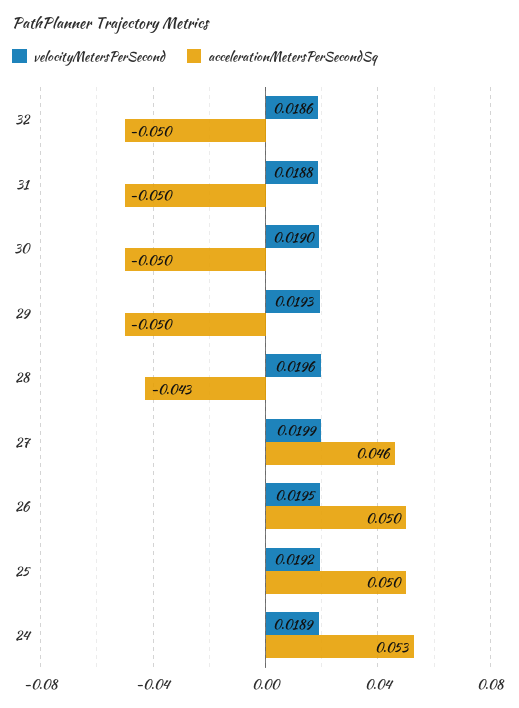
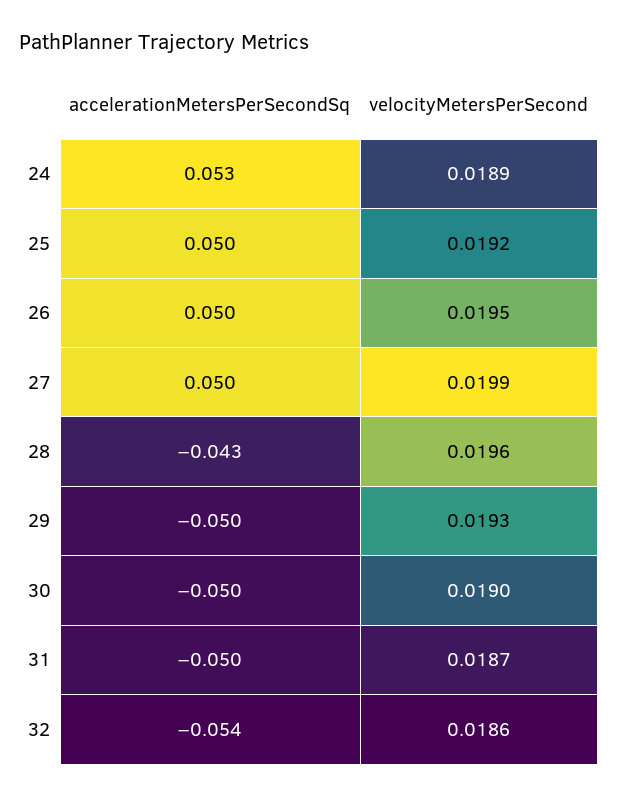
  {
    "velocityMetersPerSecond": {
      "32": 0.0186,
-     "31": 0.0188,
+     "31": 0.0187,
      "30": 0.019,
      "29": 0.0193,
      "28": 0.0196,
      "27": 0.0199,
      "26": 0.0195,
      "25": 0.0192,
      "24": 0.0189
    },
    "accelerationMetersPerSecondSq": {
-     "32": -0.05,
+     "32": -0.054,
      "31": -0.05,
      "30": -0.05,
      "29": -0.05,
      "28": -0.043,
-     "27": 0.046,
+     "27": 0.05,
      "26": 0.05,
      "25": 0.05,
      "24": 0.053
    }
  }

